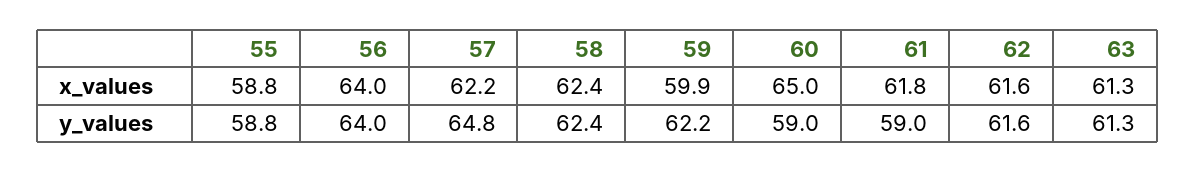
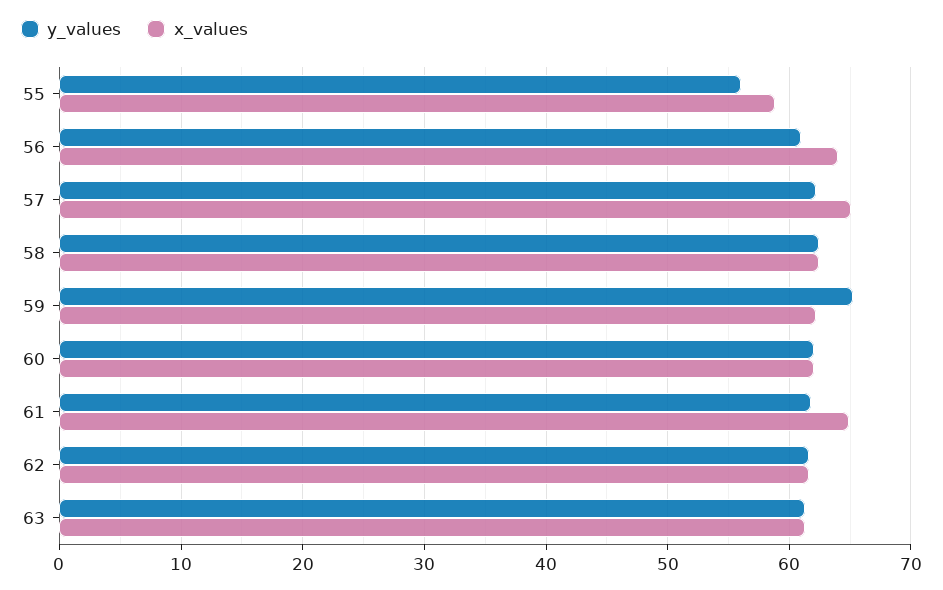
  {
    "x_values": {
      "55": 58.8,
      "56": 64,
-     "57": 62.2,
+     "57": 65,
      "58": 62.4,
-     "59": 59.9,
+     "59": 62,
-     "60": 65,
+     "60": 62,
-     "61": 61.8,
+     "61": 65,
      "62": 61.6,
      "63": 61.3
    },
    "y_values": {
-     "55": 58.8,
+     "55": 56,
-     "56": 64,
+     "56": 61,
-     "57": 64.8,
+     "57": 62,
      "58": 62.4,
-     "59": 62.2,
+     "59": 65,
-     "60": 59,
+     "60": 62,
-     "61": 59,
+     "61": 62,
      "62": 61.6,
      "63": 61.3
    }
  }

